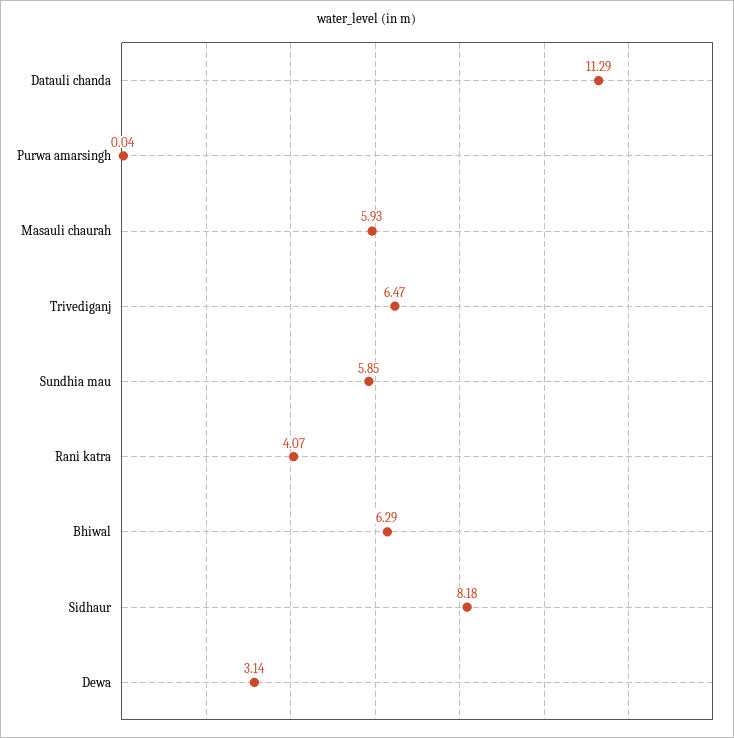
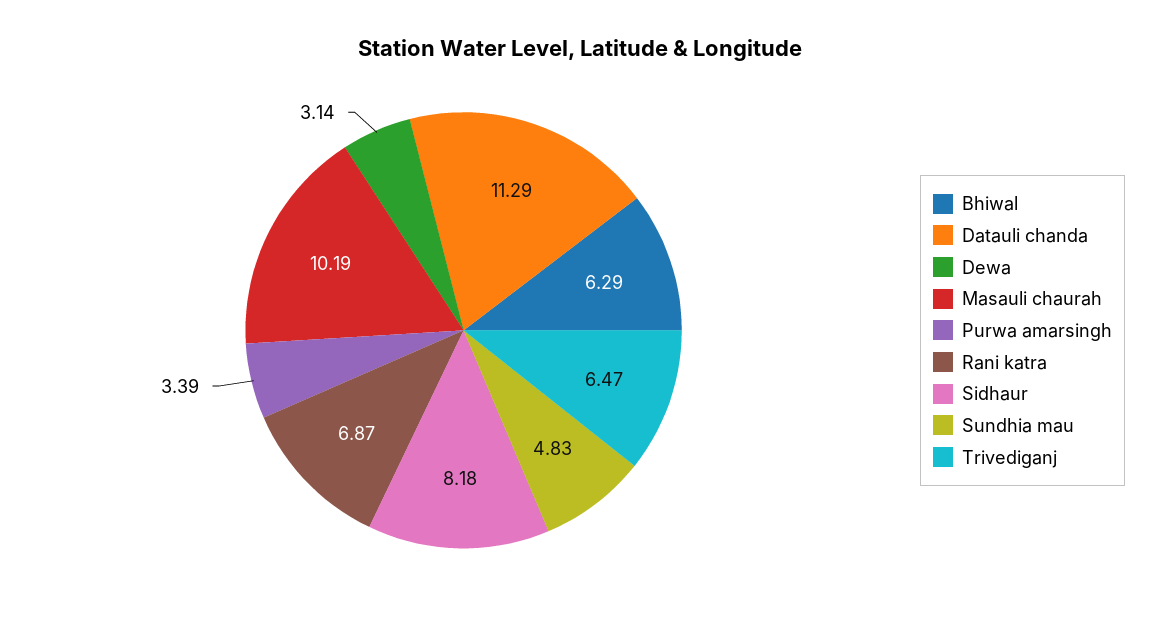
  {
    "Datauli chanda": 11.29,
-   "Purwa amarsingh": 0.04,
+   "Purwa amarsingh": 3.39,
-   "Masauli chaurah": 5.93,
+   "Masauli chaurah": 10.19,
    "Trivediganj": 6.47,
-   "Sundhia mau": 5.85,
+   "Sundhia mau": 4.83,
-   "Rani katra": 4.07,
+   "Rani katra": 6.87,
    "Bhiwal": 6.29,
    "Sidhaur": 8.18,
    "Dewa": 3.14
  }

